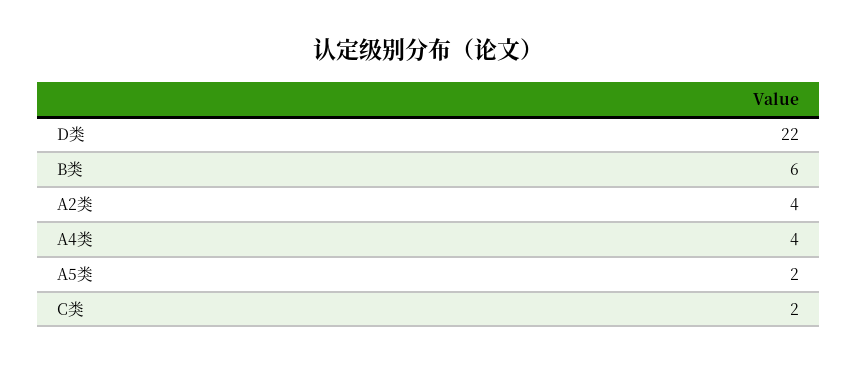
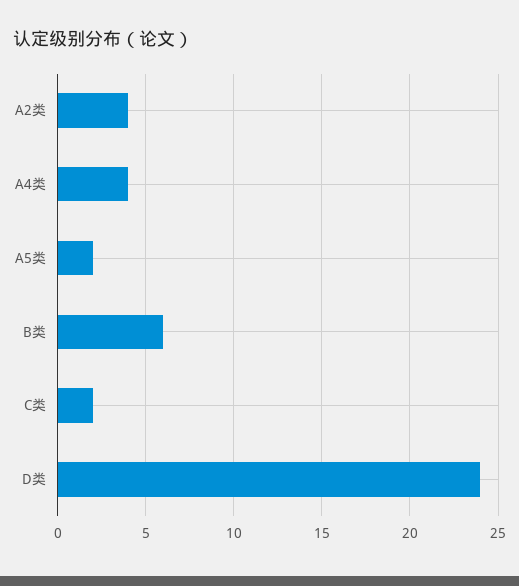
  {
-   "D类": 22,
+   "D类": 24,
    "B类": 6,
    "A2类": 4,
    "A4类": 4,
    "A5类": 2,
    "C类": 2
  }

